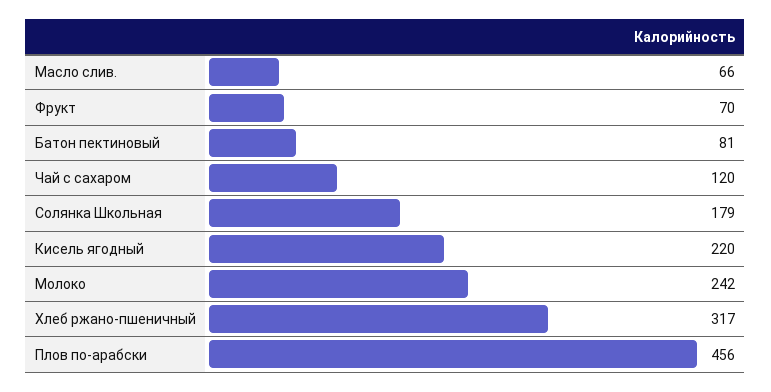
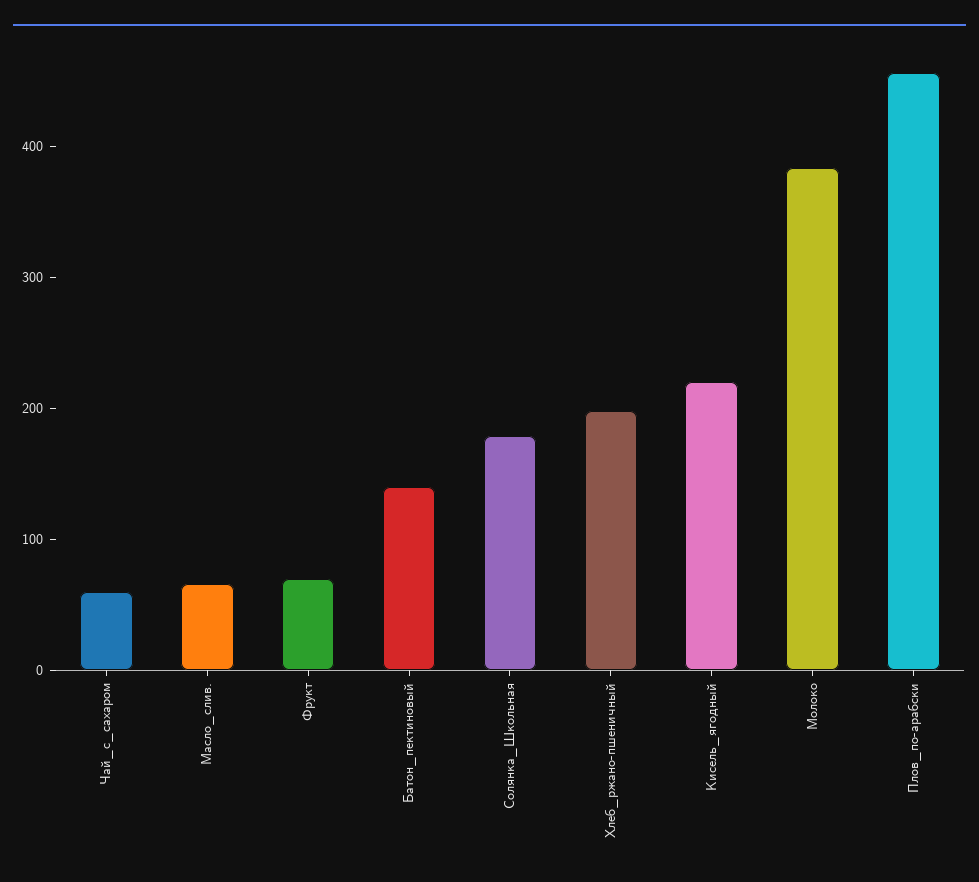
  {
    "Масло слив.": 66,
    "Фрукт": 70,
-   "Батон пектиновый": 81,
+   "Батон пектиновый": 140,
-   "Чай с сахаром": 120,
+   "Чай с сахаром": 60,
    "Солянка Школьная": 179,
    "Кисель ягодный": 220,
-   "Молоко": 242,
+   "Молоко": 380,
-   "Хлеб ржано-пшеничный": 317,
+   "Хлеб ржано-пшеничный": 200,
    "Плов по-арабски": 456
  }

